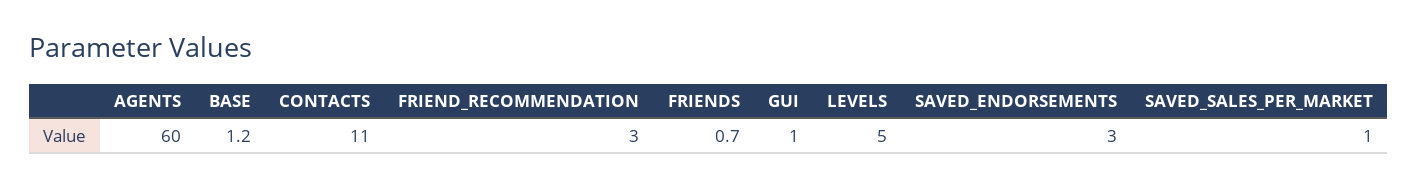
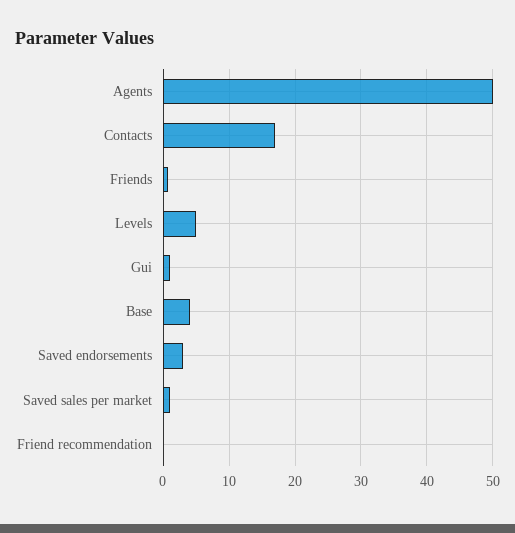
  {
-   "AGENTS": 60,
+   "AGENTS": 50,
-   "BASE": 1.2,
+   "BASE": 4,
-   "CONTACTS": 11,
+   "CONTACTS": 17,
-   "FRIEND_RECOMMENDATION": 3,
+   "FRIEND_RECOMMENDATION": 0,
    "FRIENDS": 0.7,
    "GUI": 1,
    "LEVELS": 5,
    "SAVED_ENDORSEMENTS": 3,
    "SAVED_SALES_PER_MARKET": 1
  }

